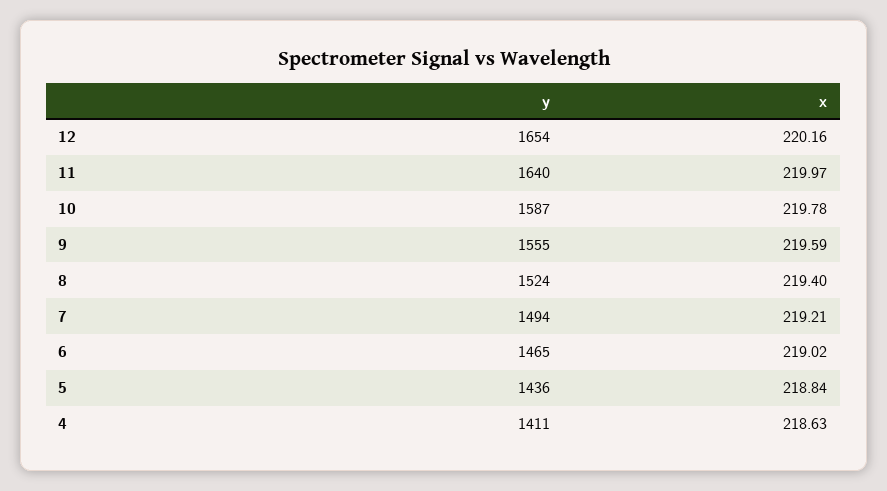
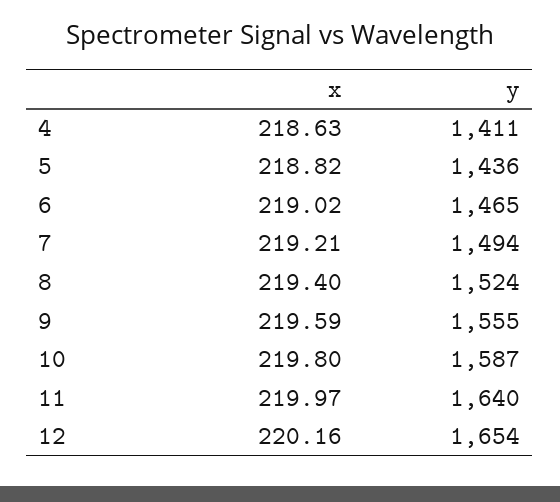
  {
    "y": {
      "12": 1654,
      "11": 1640,
      "10": 1587,
      "9": 1555,
      "8": 1524,
      "7": 1494,
      "6": 1465,
      "5": 1436,
      "4": 1411
    },
    "x": {
      "12": 220.16,
      "11": 219.97,
-     "10": 219.78,
+     "10": 219.8,
      "9": 219.59,
      "8": 219.4,
      "7": 219.21,
      "6": 219.02,
-     "5": 218.84,
+     "5": 218.82,
      "4": 218.63
    }
  }

